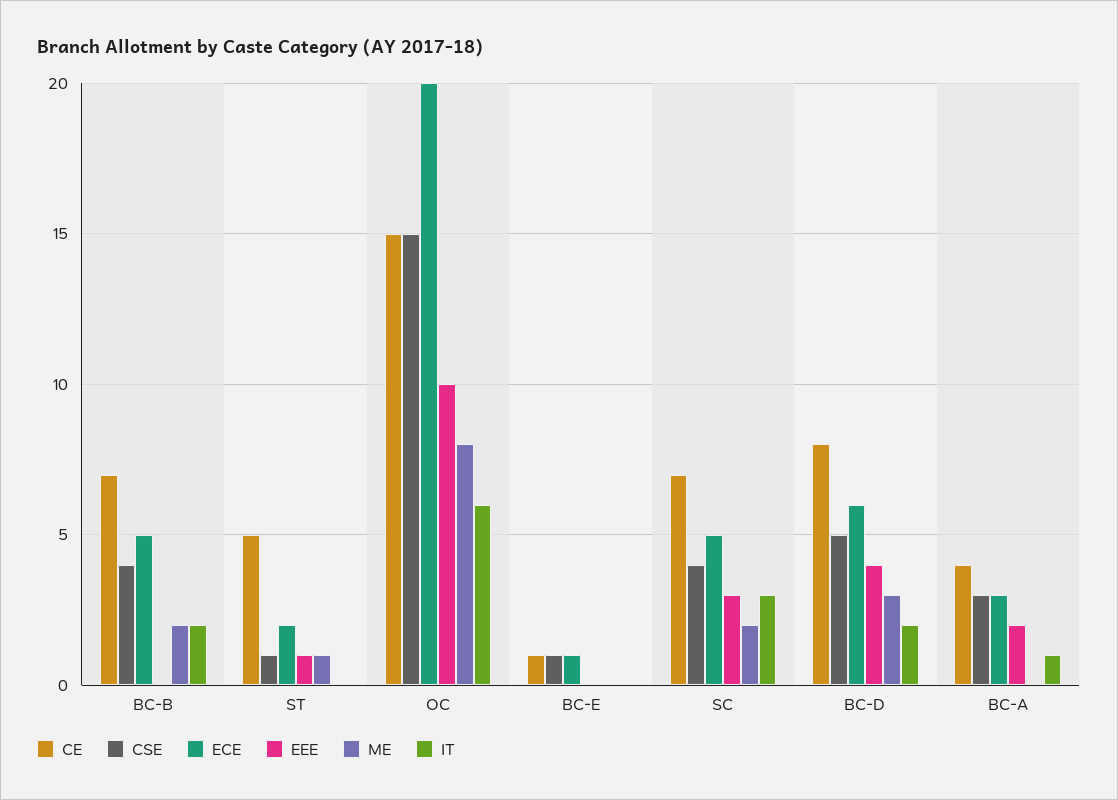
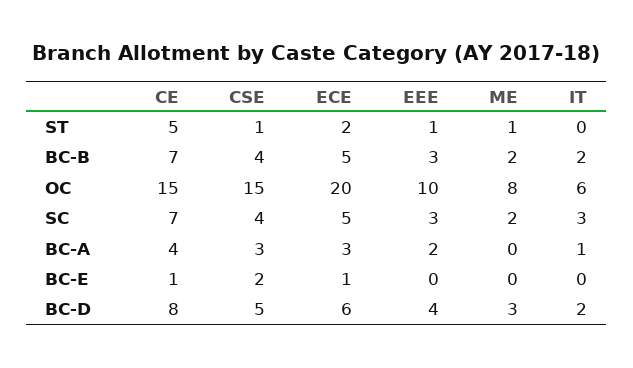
  {
    "CE": {
      "BC-B": 7,
      "ST": 5,
      "OC": 15,
      "BC-E": 1,
      "SC": 7,
      "BC-D": 8,
      "BC-A": 4
    },
    "CSE": {
      "BC-B": 4,
      "ST": 1,
      "OC": 15,
-     "BC-E": 1,
+     "BC-E": 2,
      "SC": 4,
      "BC-D": 5,
      "BC-A": 3
    },
    "ECE": {
      "BC-B": 5,
      "ST": 2,
      "OC": 20,
      "BC-E": 1,
      "SC": 5,
      "BC-D": 6,
      "BC-A": 3
    },
    "EEE": {
-     "BC-B": 0,
+     "BC-B": 3,
      "ST": 1,
      "OC": 10,
      "BC-E": 0,
      "SC": 3,
      "BC-D": 4,
      "BC-A": 2
    },
    "ME": {
      "BC-B": 2,
      "ST": 1,
      "OC": 8,
      "BC-E": 0,
      "SC": 2,
      "BC-D": 3,
      "BC-A": 0
    },
    "IT": {
      "BC-B": 2,
      "ST": 0,
      "OC": 6,
      "BC-E": 0,
      "SC": 3,
      "BC-D": 2,
      "BC-A": 1
    }
  }

